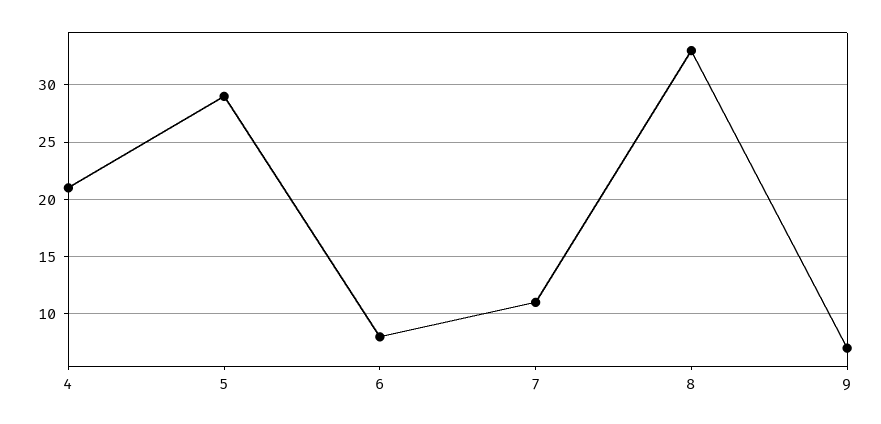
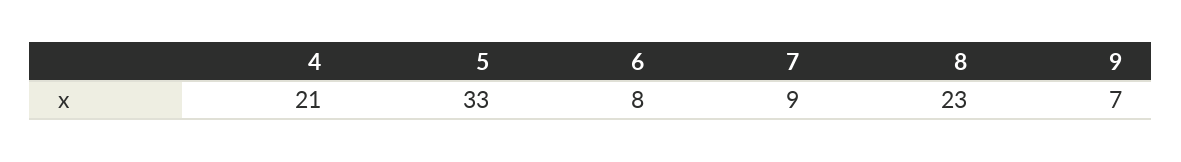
  {
    "4": 21,
-   "5": 29,
+   "5": 33,
    "6": 8,
-   "7": 11,
+   "7": 9,
-   "8": 33,
+   "8": 23,
    "9": 7
  }

